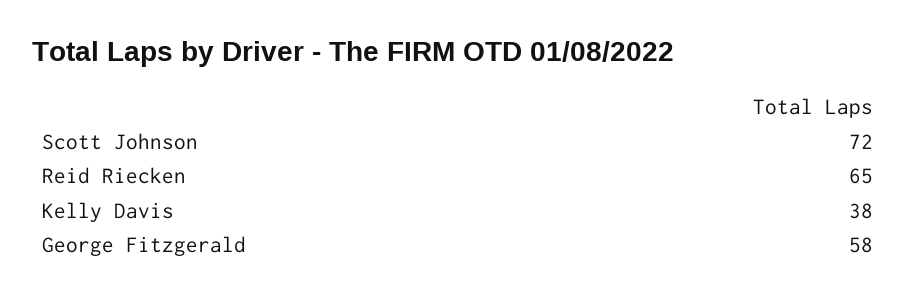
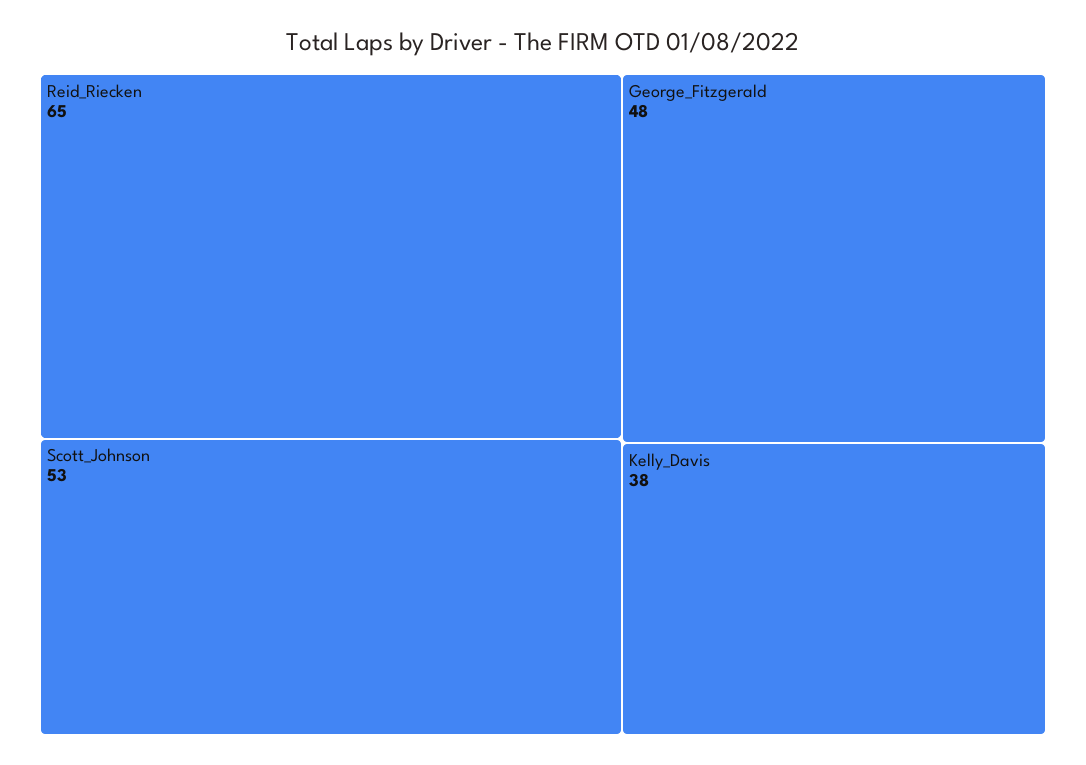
  {
-   "Scott Johnson": 72,
+   "Scott Johnson": 53,
    "Reid Riecken": 65,
    "Kelly Davis": 38,
-   "George Fitzgerald": 58
+   "George Fitzgerald": 48
  }

